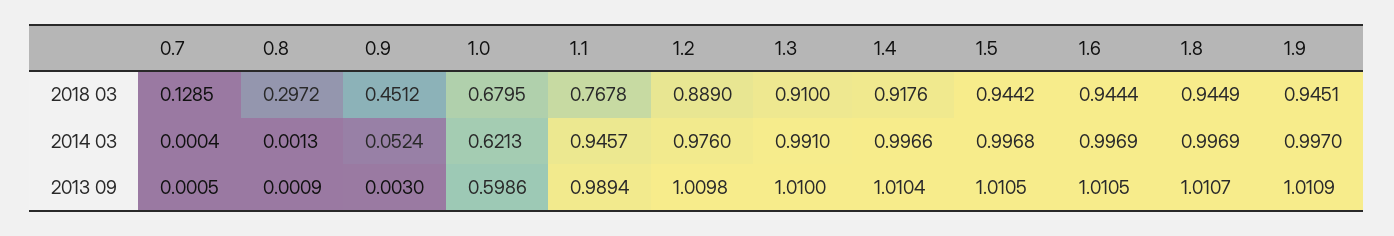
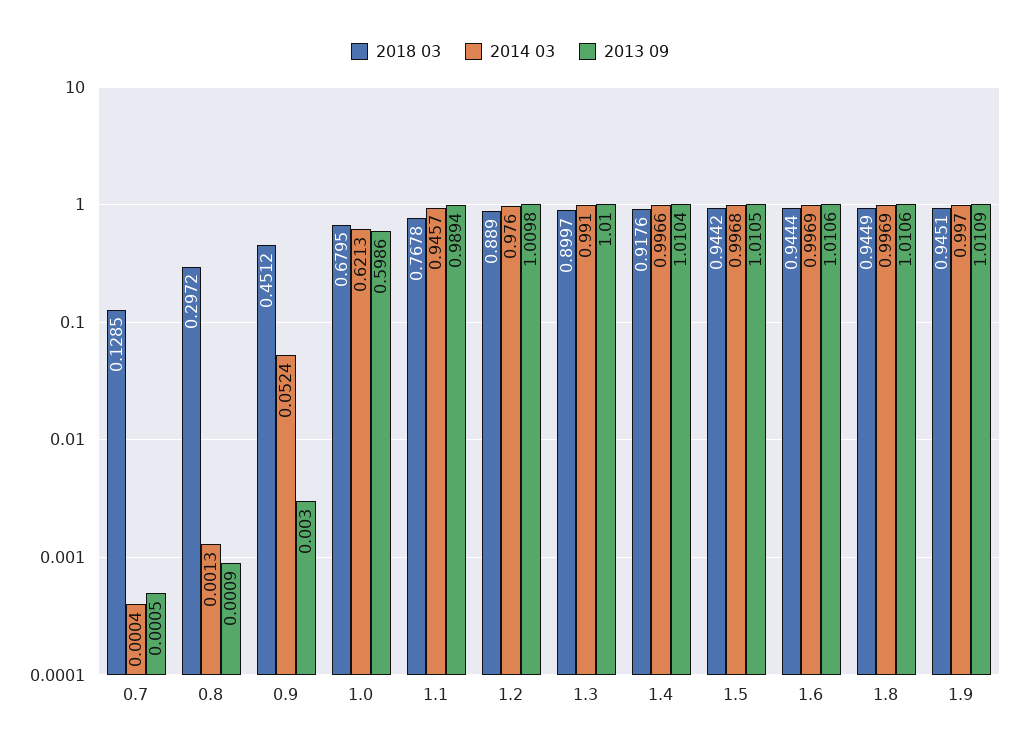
  {
    "2018 03": {
      "0.7": 0.1285,
      "0.8": 0.2972,
      "0.9": 0.4512,
      "1.0": 0.6795,
      "1.1": 0.7678,
      "1.2": 0.889,
-     "1.3": 0.91,
+     "1.3": 0.8997,
      "1.4": 0.9176,
      "1.5": 0.9442,
      "1.6": 0.9444,
      "1.8": 0.9449,
      "1.9": 0.9451
    },
    "2014 03": {
      "0.7": 0.0004,
      "0.8": 0.0013,
      "0.9": 0.0524,
      "1.0": 0.6213,
      "1.1": 0.9457,
      "1.2": 0.976,
      "1.3": 0.991,
      "1.4": 0.9966,
      "1.5": 0.9968,
      "1.6": 0.9969,
      "1.8": 0.9969,
      "1.9": 0.997
    },
    "2013 09": {
      "0.7": 0.0005,
      "0.8": 0.0009,
      "0.9": 0.003,
      "1.0": 0.5986,
      "1.1": 0.9894,
      "1.2": 1.0098,
      "1.3": 1.01,
      "1.4": 1.0104,
      "1.5": 1.0105,
-     "1.6": 1.0105,
+     "1.6": 1.0106,
-     "1.8": 1.0107,
+     "1.8": 1.0106,
      "1.9": 1.0109
    }
  }

